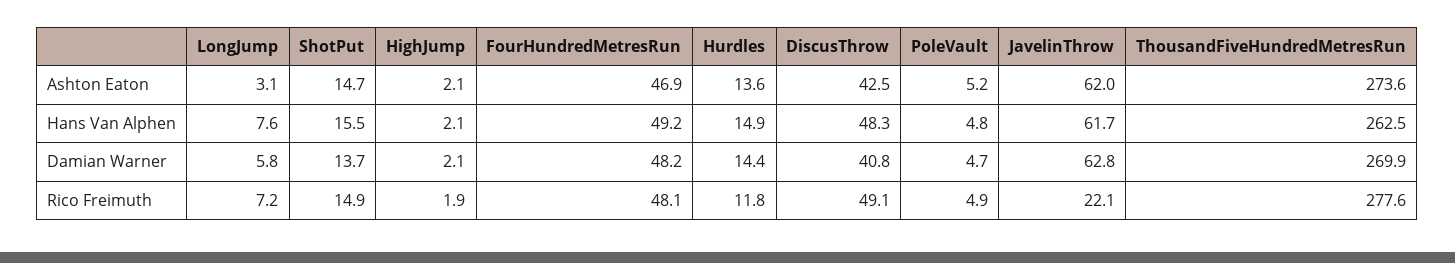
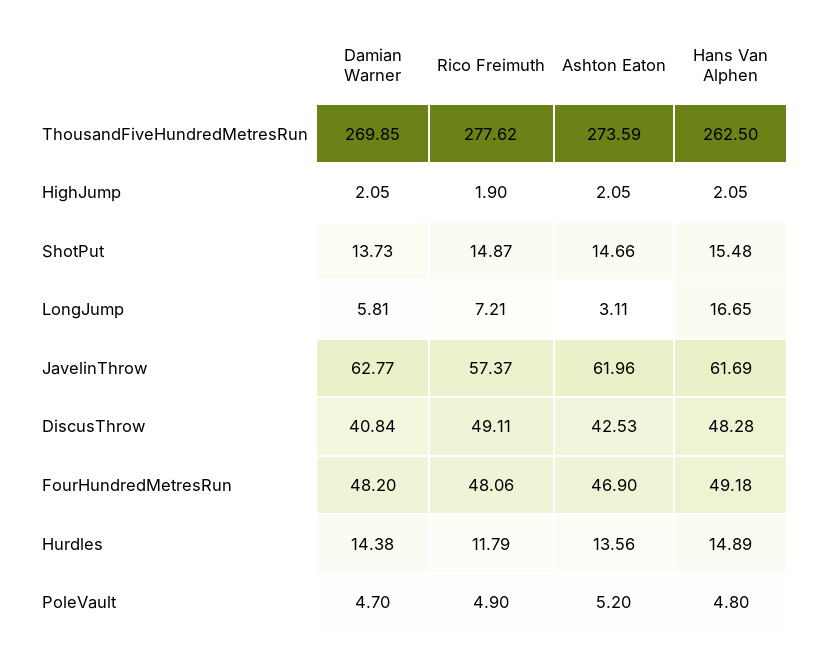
  {
    "LongJump": {
      "Ashton Eaton": 3.11,
-     "Hans Van Alphen": 7.6,
+     "Hans Van Alphen": 16.65,
      "Damian Warner": 5.81,
      "Rico Freimuth": 7.21
    },
    "ShotPut": {
      "Ashton Eaton": 14.66,
      "Hans Van Alphen": 15.48,
      "Damian Warner": 13.73,
      "Rico Freimuth": 14.87
    },
    "HighJump": {
      "Ashton Eaton": 2.05,
      "Hans Van Alphen": 2.05,
      "Damian Warner": 2.05,
      "Rico Freimuth": 1.9
    },
    "FourHundredMetresRun": {
      "Ashton Eaton": 46.9,
      "Hans Van Alphen": 49.18,
      "Damian Warner": 48.2,
      "Rico Freimuth": 48.06
    },
    "Hurdles": {
      "Ashton Eaton": 13.56,
      "Hans Van Alphen": 14.89,
      "Damian Warner": 14.38,
      "Rico Freimuth": 11.79
    },
    "DiscusThrow": {
      "Ashton Eaton": 42.53,
      "Hans Van Alphen": 48.28,
      "Damian Warner": 40.84,
      "Rico Freimuth": 49.11
    },
    "PoleVault": {
      "Ashton Eaton": 5.2,
      "Hans Van Alphen": 4.8,
      "Damian Warner": 4.7,
      "Rico Freimuth": 4.9
    },
    "JavelinThrow": {
      "Ashton Eaton": 61.96,
      "Hans Van Alphen": 61.69,
      "Damian Warner": 62.77,
-     "Rico Freimuth": 22.1
+     "Rico Freimuth": 57.37
    },
    "ThousandFiveHundredMetresRun": {
      "Ashton Eaton": 273.59,
      "Hans Van Alphen": 262.5,
      "Damian Warner": 269.85,
      "Rico Freimuth": 277.62
    }
  }

